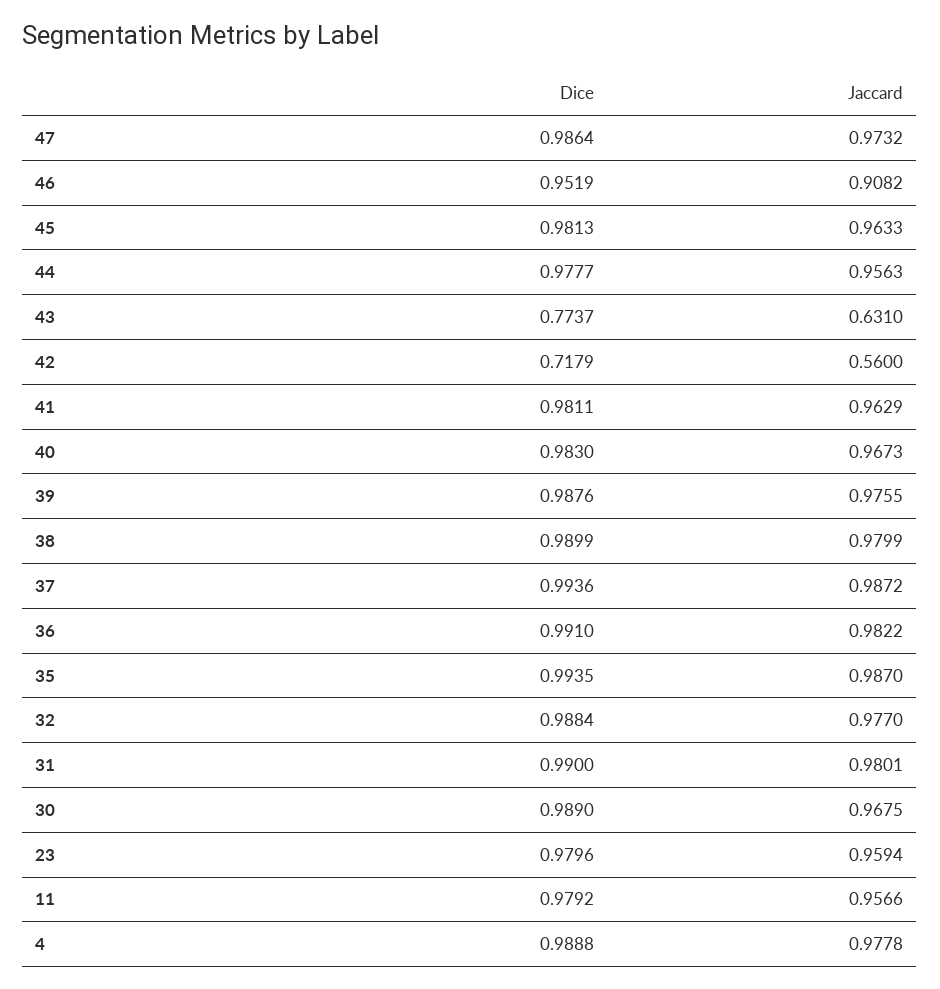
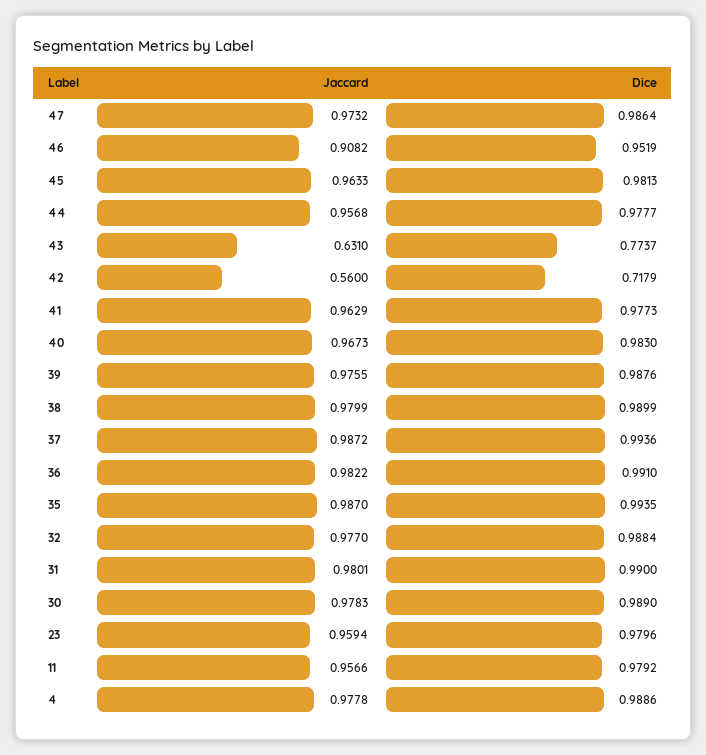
  {
    "Dice": {
      "47": 0.9864,
      "46": 0.9519,
      "45": 0.9813,
      "44": 0.9777,
      "43": 0.7737,
      "42": 0.7179,
-     "41": 0.9811,
+     "41": 0.9773,
      "40": 0.983,
      "39": 0.9876,
      "38": 0.9899,
      "37": 0.9936,
      "36": 0.991,
      "35": 0.9935,
      "32": 0.9884,
      "31": 0.99,
      "30": 0.989,
      "23": 0.9796,
      "11": 0.9792,
-     "4": 0.9888
+     "4": 0.9886
    },
    "Jaccard": {
      "47": 0.9732,
      "46": 0.9082,
      "45": 0.9633,
-     "44": 0.9563,
+     "44": 0.9568,
      "43": 0.631,
      "42": 0.56,
      "41": 0.9629,
      "40": 0.9673,
      "39": 0.9755,
      "38": 0.9799,
      "37": 0.9872,
      "36": 0.9822,
      "35": 0.987,
      "32": 0.977,
      "31": 0.9801,
-     "30": 0.9675,
+     "30": 0.9783,
      "23": 0.9594,
      "11": 0.9566,
      "4": 0.9778
    }
  }

